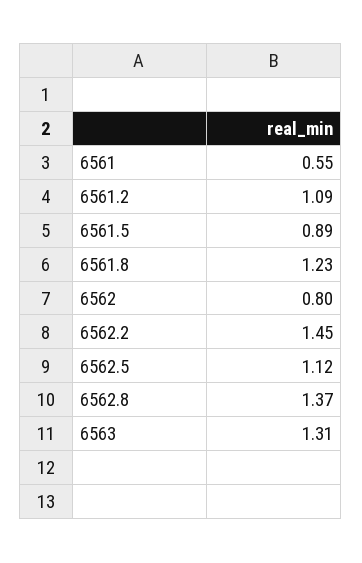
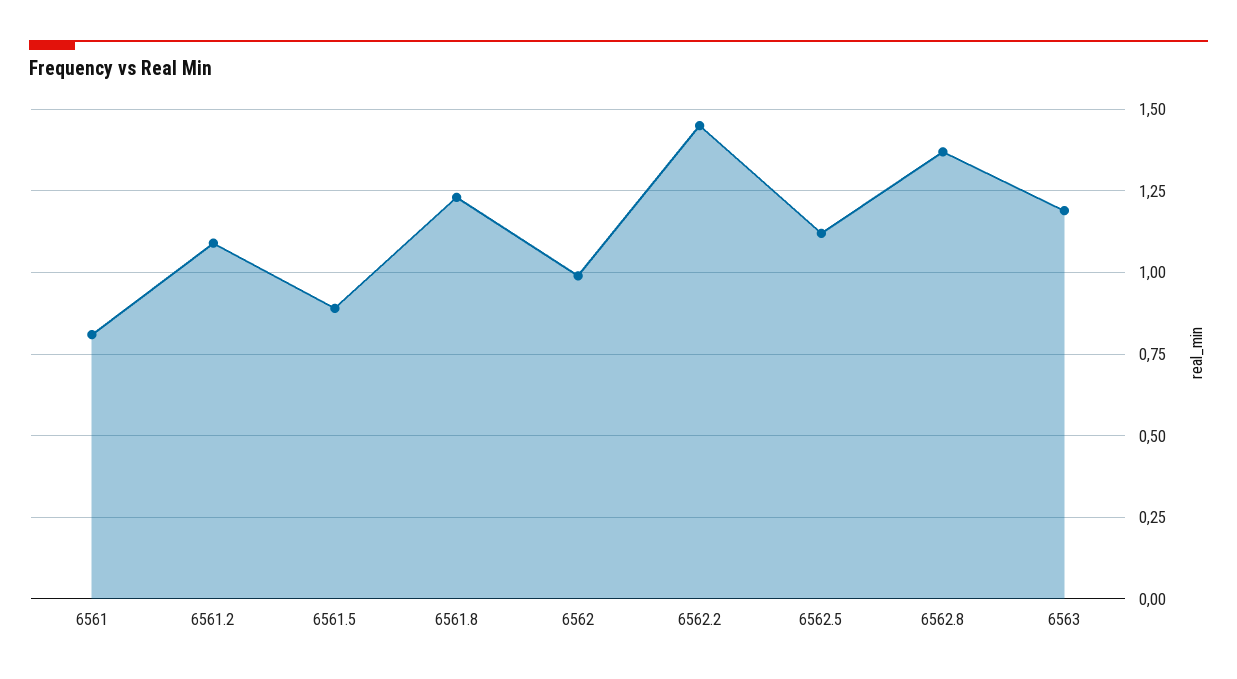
  {
-   "6561": 0.55,
+   "6561": 0.8,
    "6561.2": 1.09,
    "6561.5": 0.89,
    "6561.8": 1.23,
-   "6562": 0.8,
+   "6562": 1,
    "6562.2": 1.45,
    "6562.5": 1.12,
    "6562.8": 1.37,
-   "6563": 1.31
+   "6563": 1.2
  }

